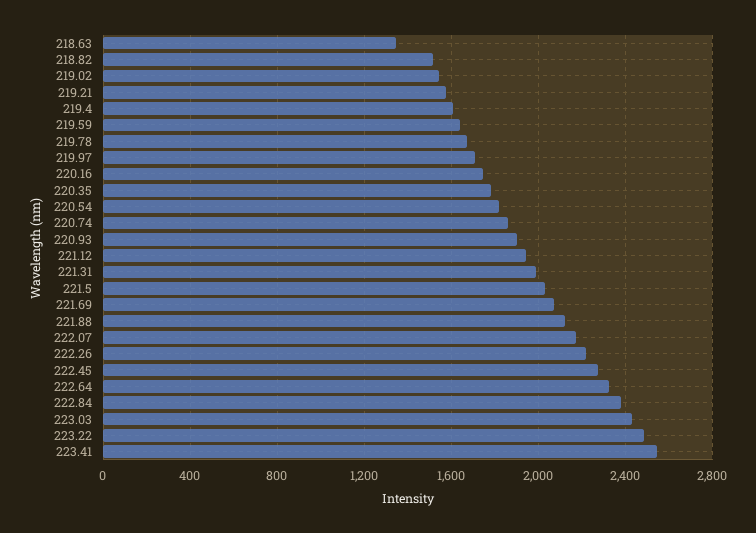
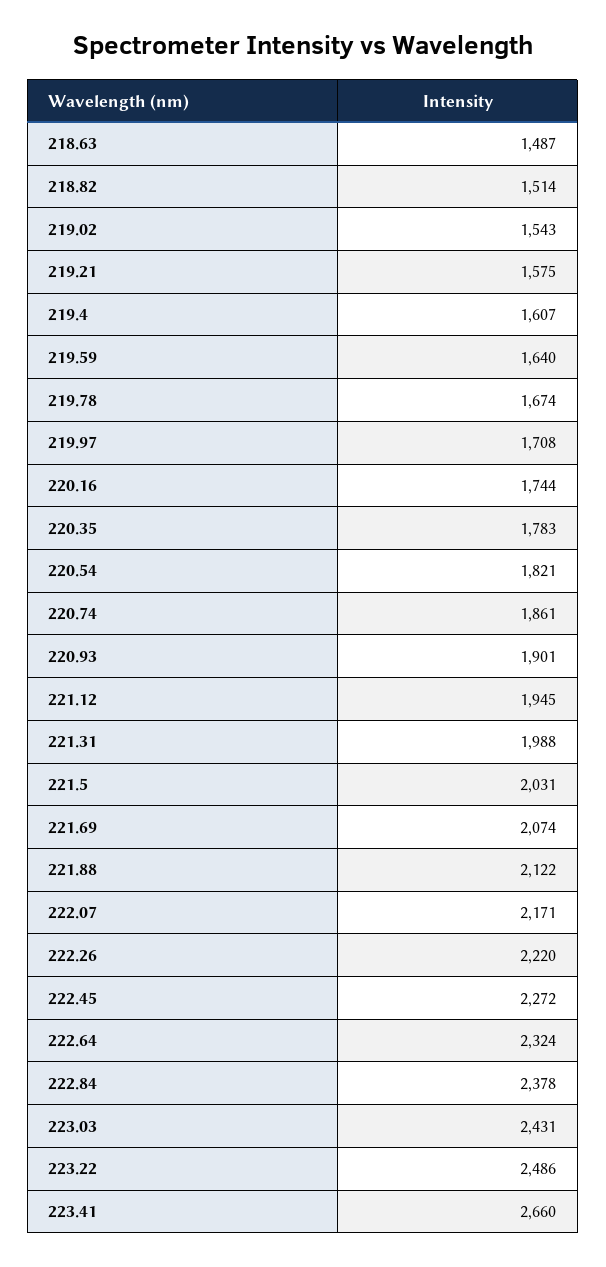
  {
-   "218.63": 1350,
+   "218.63": 1487,
    "218.82": 1514,
    "219.02": 1543,
    "219.21": 1575,
    "219.4": 1607,
    "219.59": 1640,
    "219.78": 1674,
    "219.97": 1708,
    "220.16": 1744,
    "220.35": 1783,
    "220.54": 1821,
    "220.74": 1861,
    "220.93": 1901,
    "221.12": 1945,
    "221.31": 1988,
    "221.5": 2031,
    "221.69": 2074,
    "221.88": 2122,
    "222.07": 2171,
    "222.26": 2220,
    "222.45": 2272,
    "222.64": 2324,
    "222.84": 2378,
    "223.03": 2431,
    "223.22": 2486,
-   "223.41": 2550
+   "223.41": 2660
  }

